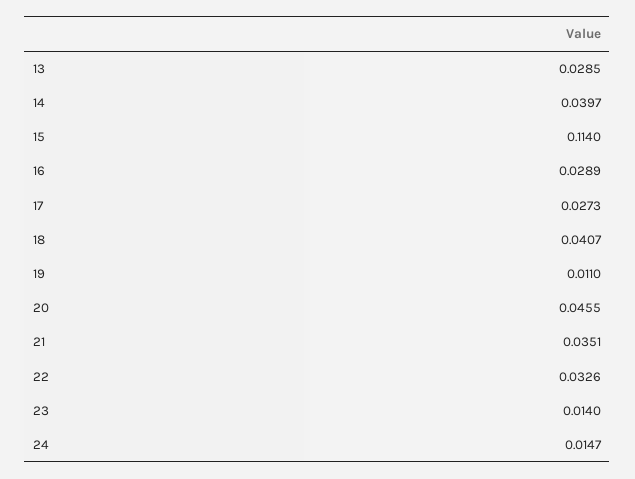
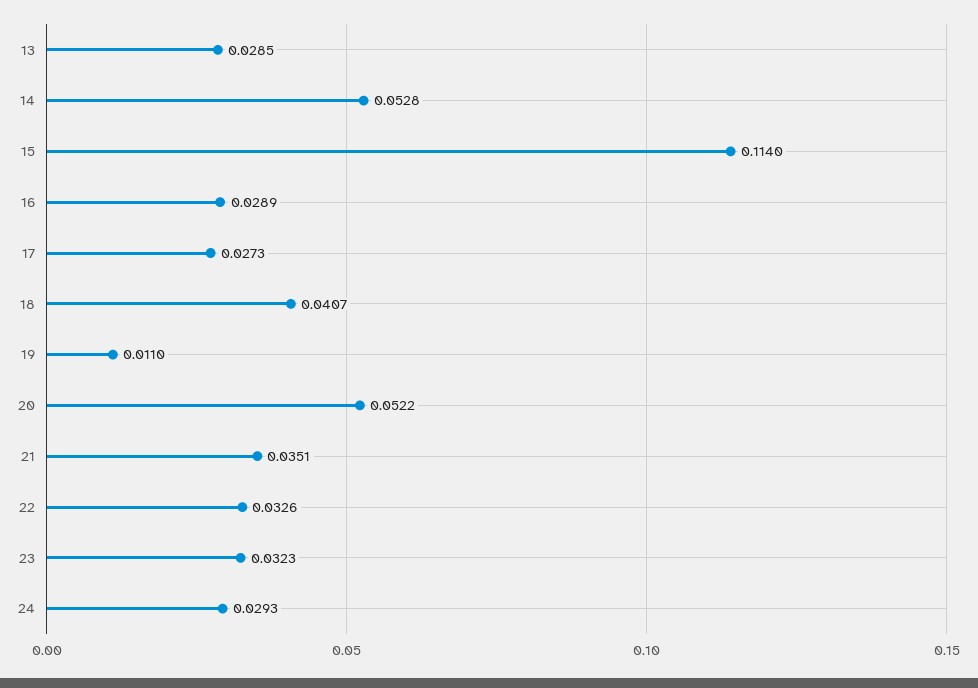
  {
    "13": 0.0285,
-   "14": 0.0397,
+   "14": 0.0528,
    "15": 0.114,
    "16": 0.0289,
    "17": 0.0273,
    "18": 0.0407,
    "19": 0.011,
-   "20": 0.0455,
+   "20": 0.0522,
    "21": 0.0351,
    "22": 0.0326,
-   "23": 0.014,
+   "23": 0.0323,
-   "24": 0.0147
+   "24": 0.0293
  }

